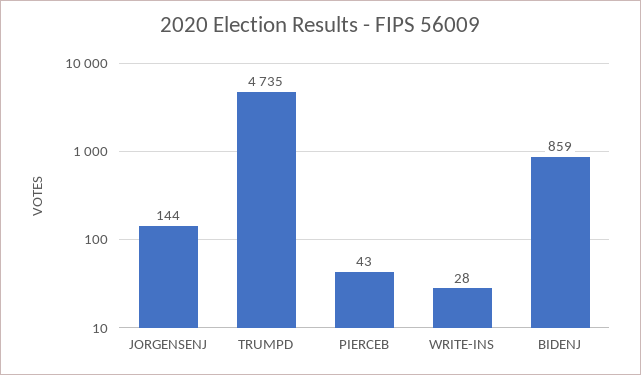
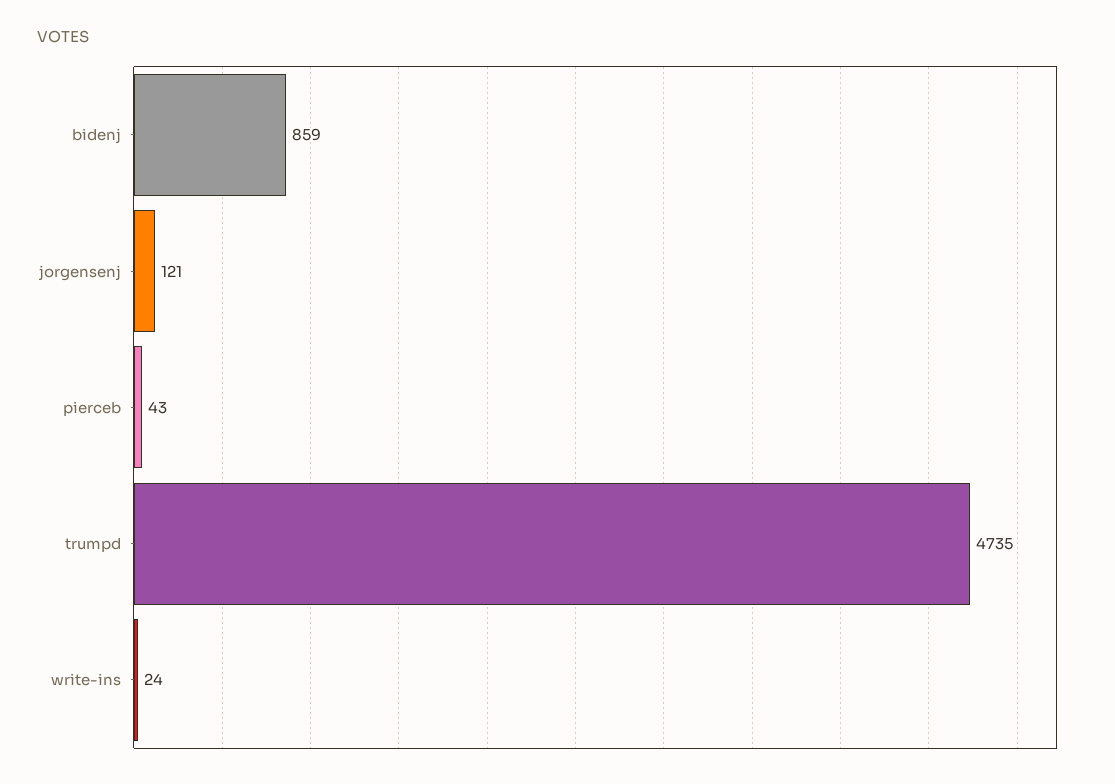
  {
-   "JORGENSENJ": 144,
+   "JORGENSENJ": 121,
    "TRUMPD": 4735,
    "PIERCEB": 43,
-   "WRITE-INS": 28,
+   "WRITE-INS": 24,
    "BIDENJ": 859
  }

